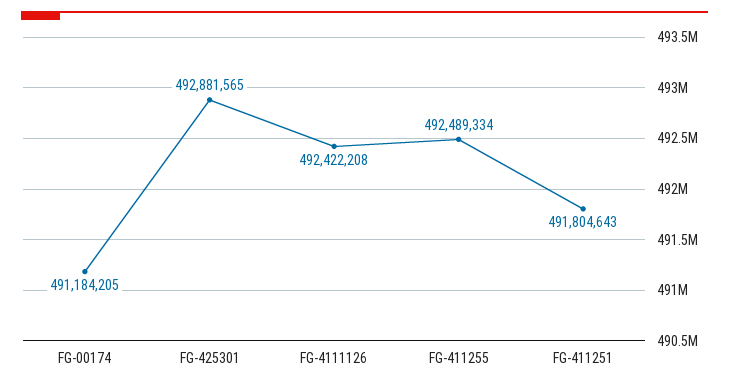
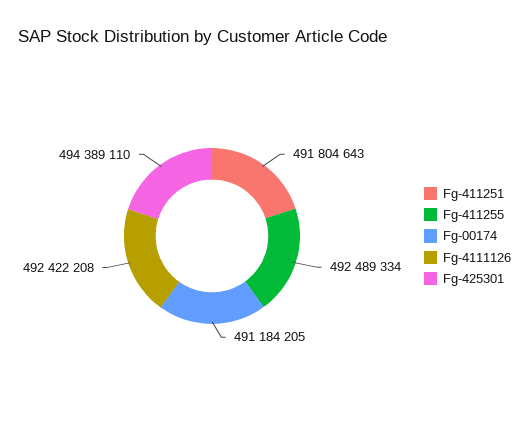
  {
    "FG-00174": 491184205,
-   "FG-425301": 492881565,
+   "FG-425301": 494389110,
    "FG-4111126": 492422208,
    "FG-411255": 492489334,
    "FG-411251": 491804643
  }

